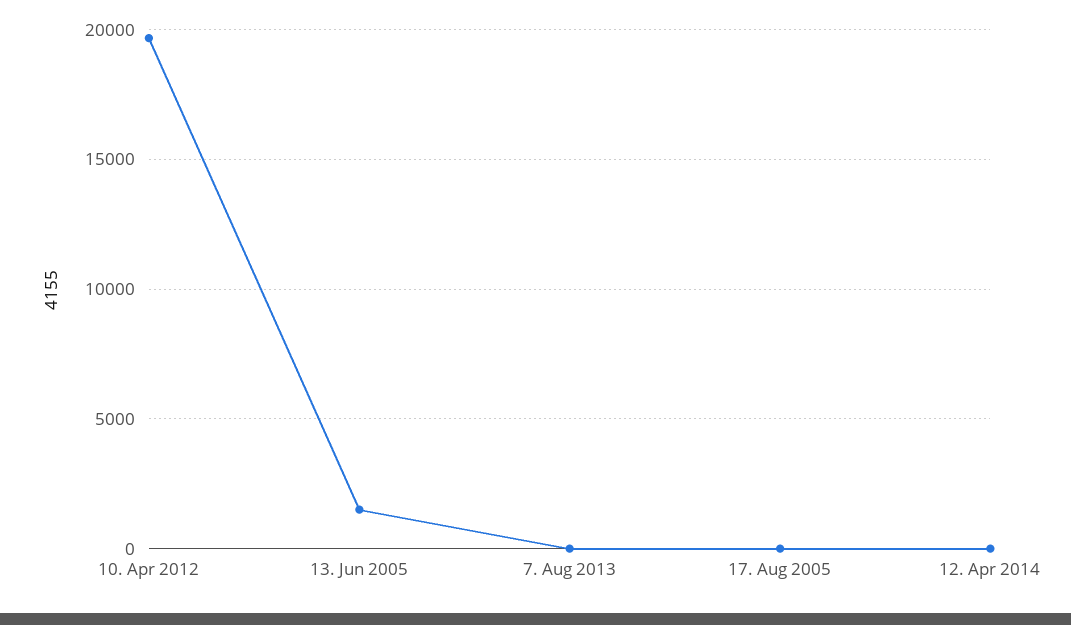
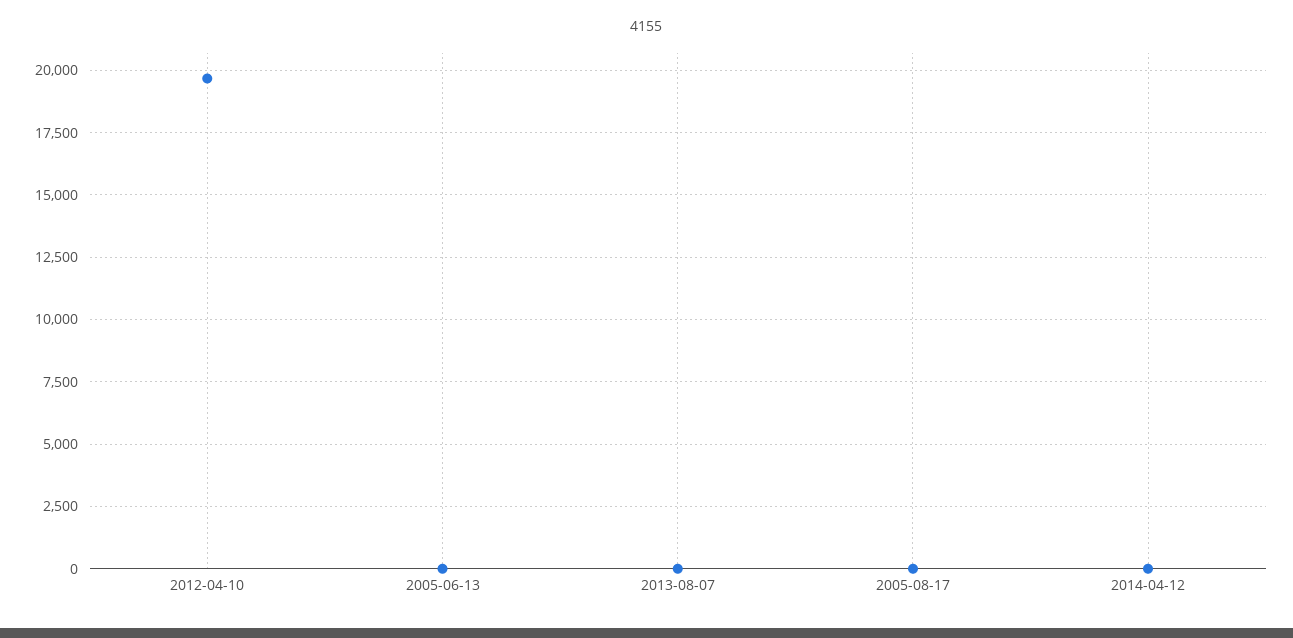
  {
    "10. Apr 2012": 19750,
-   "13. Jun 2005": 1500,
+   "13. Jun 2005": 0,
    "7. Aug 2013": 0,
    "17. Aug 2005": 0,
    "12. Apr 2014": 0
  }

